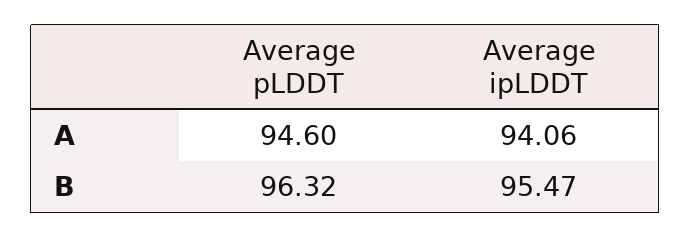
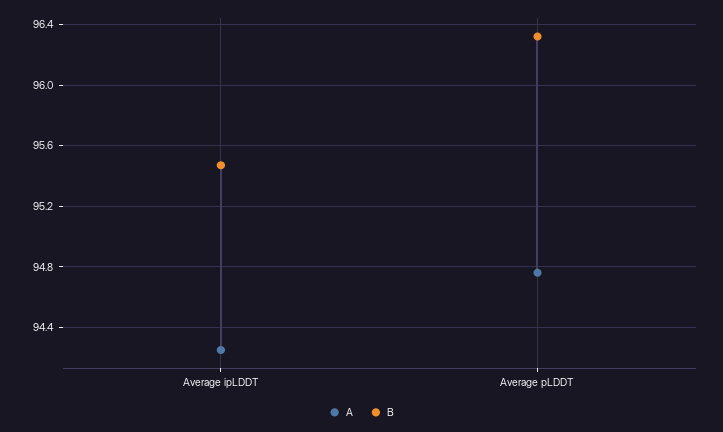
  {
    "A": {
-     "Average pLDDT": 94.6,
+     "Average pLDDT": 94.75,
-     "Average ipLDDT": 94.06
+     "Average ipLDDT": 94.25
    },
    "B": {
      "Average pLDDT": 96.32,
      "Average ipLDDT": 95.47
    }
  }

